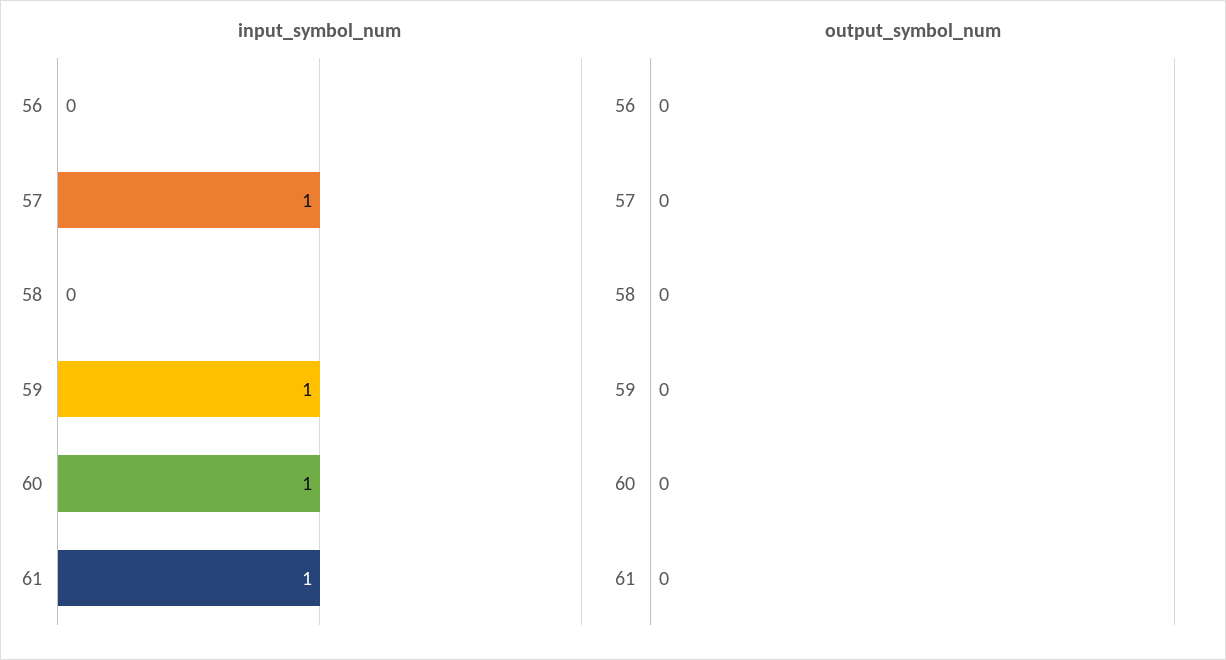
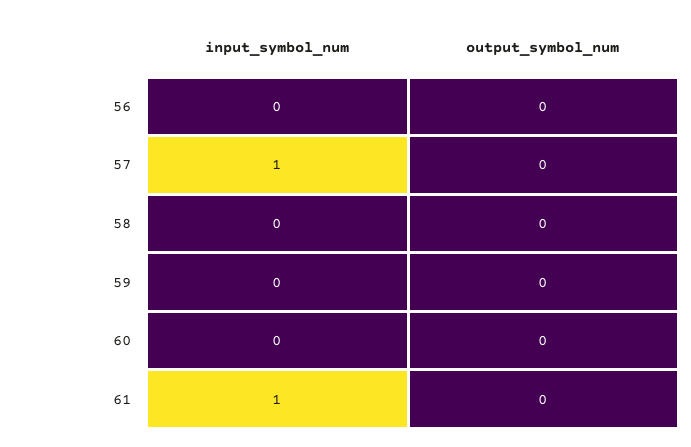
  {
    "input_symbol_num": {
      "56": 0,
      "57": 1,
      "58": 0,
-     "59": 1,
+     "59": 0,
-     "60": 1,
+     "60": 0,
      "61": 1
    },
    "output_symbol_num": {
      "56": 0,
      "57": 0,
      "58": 0,
      "59": 0,
      "60": 0,
      "61": 0
    }
  }

